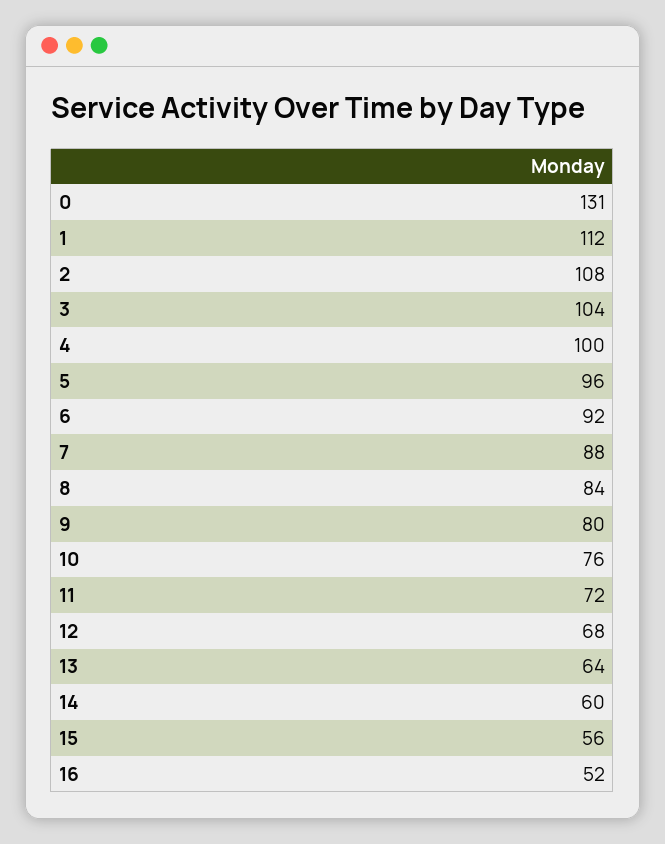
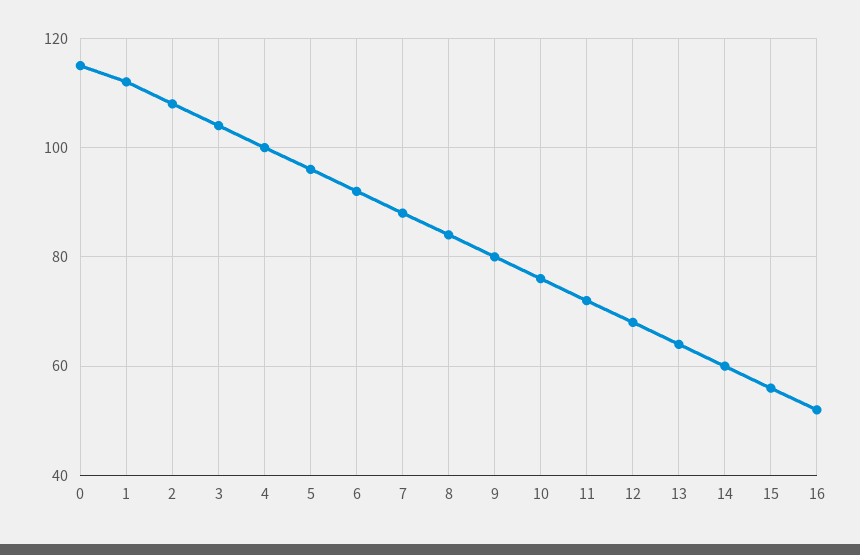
  {
-   "0": 131,
+   "0": 115,
    "1": 112,
    "2": 108,
    "3": 104,
    "4": 100,
    "5": 96,
    "6": 92,
    "7": 88,
    "8": 84,
    "9": 80,
    "10": 76,
    "11": 72,
    "12": 68,
    "13": 64,
    "14": 60,
    "15": 56,
    "16": 52
  }

